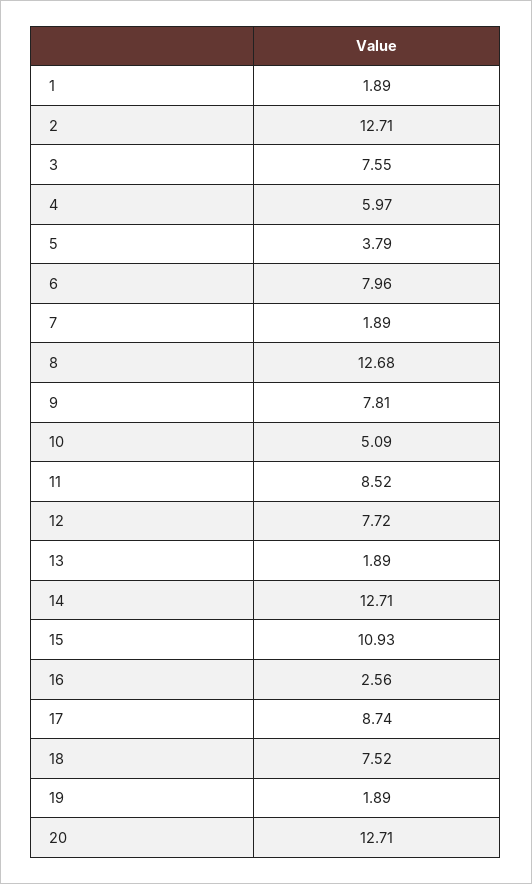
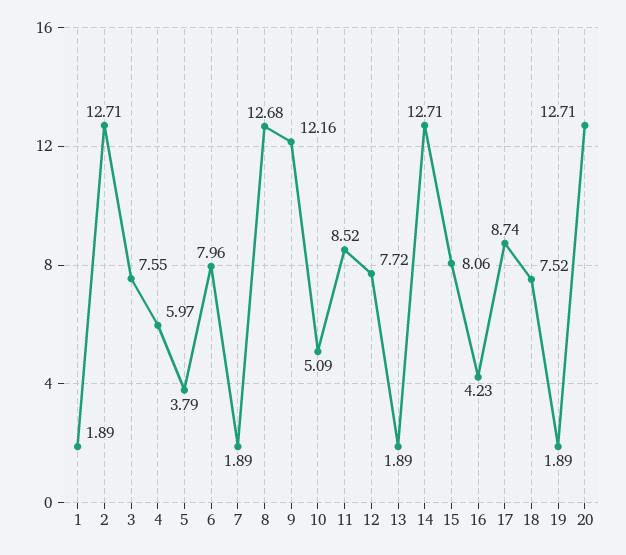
  {
    "1": 1.89,
    "2": 12.71,
    "3": 7.55,
    "4": 5.97,
    "5": 3.79,
    "6": 7.96,
    "7": 1.89,
    "8": 12.68,
-   "9": 7.81,
+   "9": 12.16,
    "10": 5.09,
    "11": 8.52,
    "12": 7.72,
    "13": 1.89,
    "14": 12.71,
-   "15": 10.93,
+   "15": 8.06,
-   "16": 2.56,
+   "16": 4.23,
    "17": 8.74,
    "18": 7.52,
    "19": 1.89,
    "20": 12.71
  }

